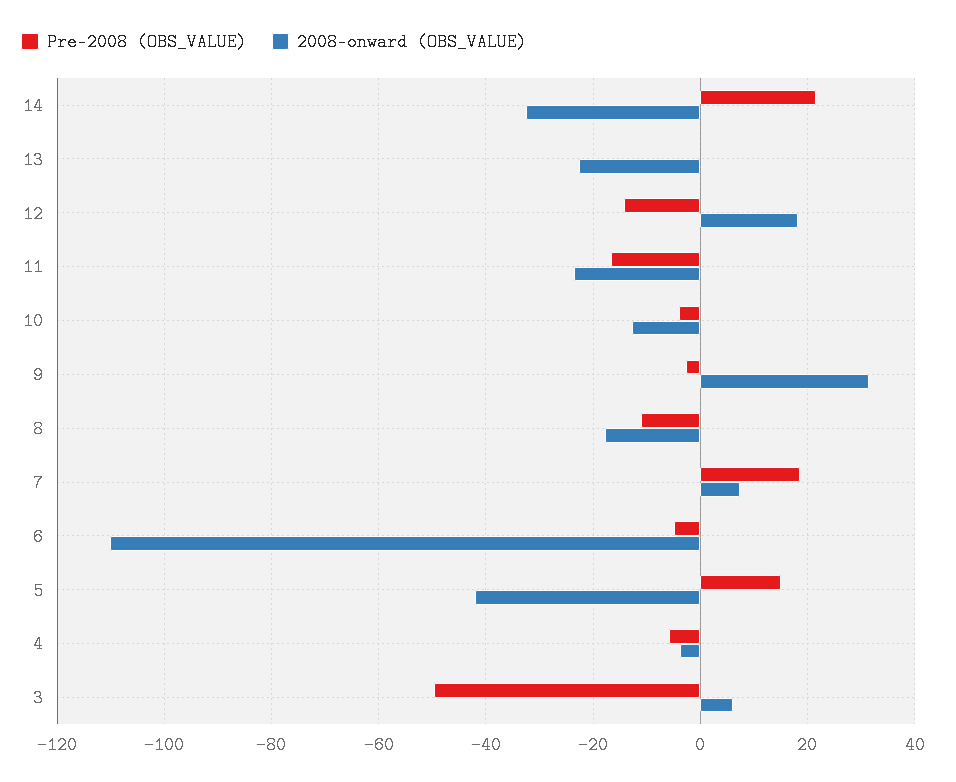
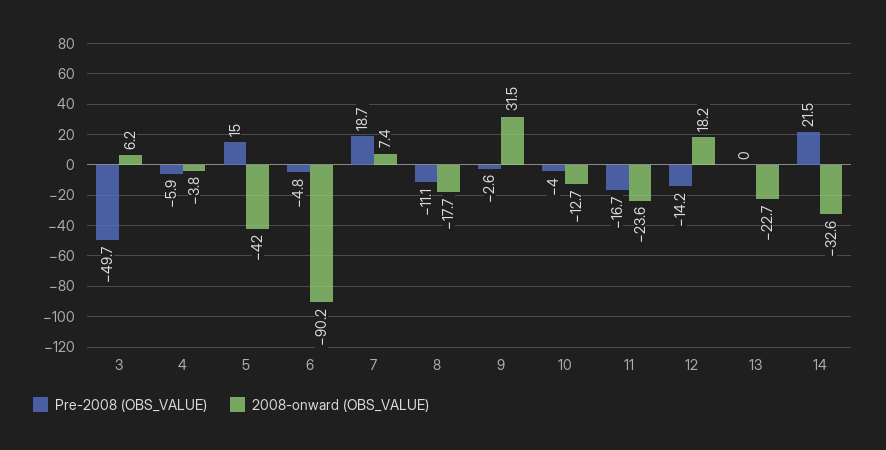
  {
    "Pre-2008 (OBS_VALUE)": {
      "14": 21.5,
      "13": 0,
      "12": -14.2,
      "11": -16.7,
      "10": -4,
      "9": -2.6,
      "8": -11.1,
      "7": 18.7,
      "6": -4.8,
      "5": 15,
      "4": -5.9,
      "3": -49.7
    },
    "2008-onward (OBS_VALUE)": {
      "14": -32.6,
      "13": -22.7,
      "12": 18.2,
      "11": -23.6,
      "10": -12.7,
      "9": 31.5,
      "8": -17.7,
      "7": 7.4,
-     "6": -110,
+     "6": -90.2,
      "5": -42,
      "4": -3.8,
      "3": 6.2
    }
  }

